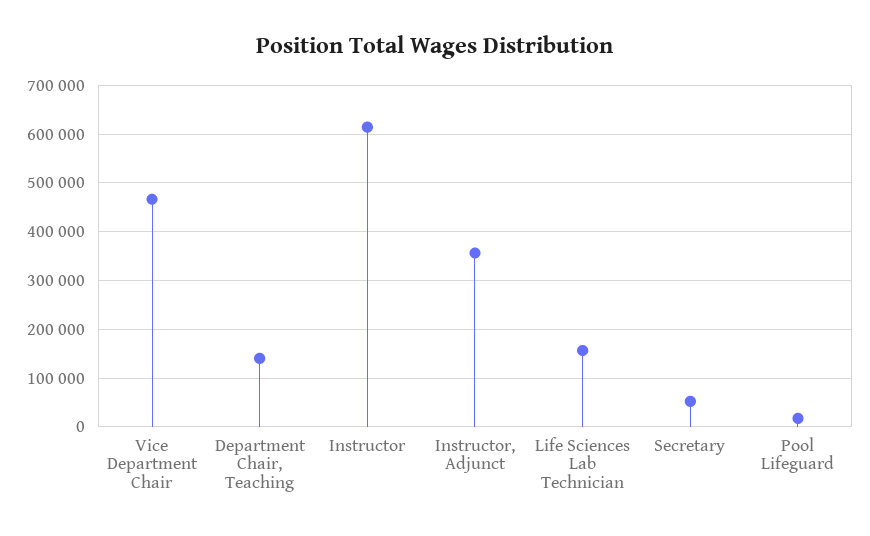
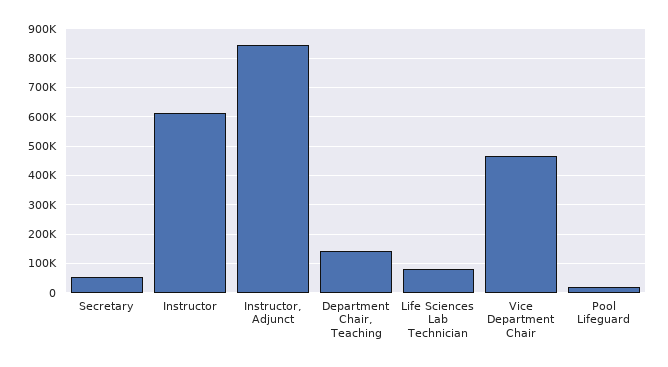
  {
    "Vice Department Chair": 460000,
    "Department Chair, Teaching": 140000,
    "Instructor": 620000,
-   "Instructor, Adjunct": 360000,
+   "Instructor, Adjunct": 850000,
-   "Life Sciences Lab Technician": 160000,
+   "Life Sciences Lab Technician": 75000,
    "Secretary": 60000,
    "Pool Lifeguard": 20000
  }

